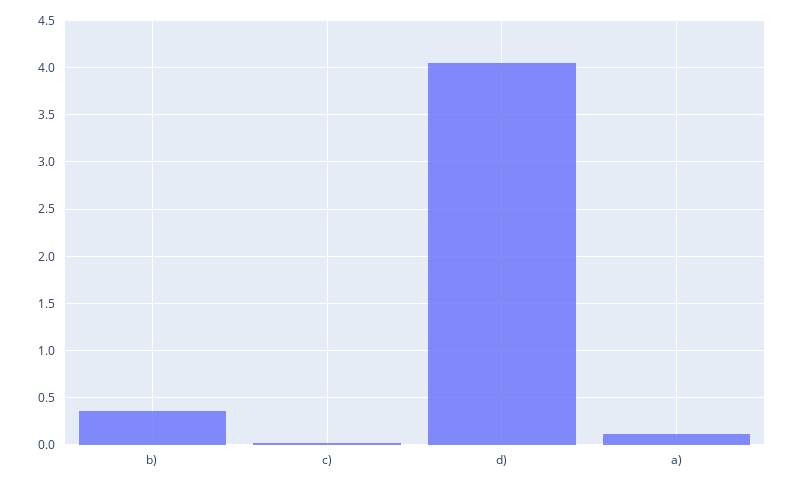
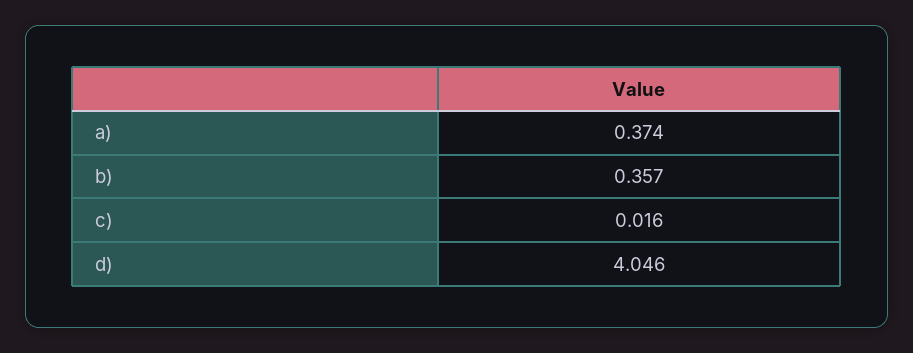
  {
    "b)": 0.357,
    "c)": 0.016,
    "d)": 4.046,
-   "a)": 0.1
+   "a)": 0.374
  }

